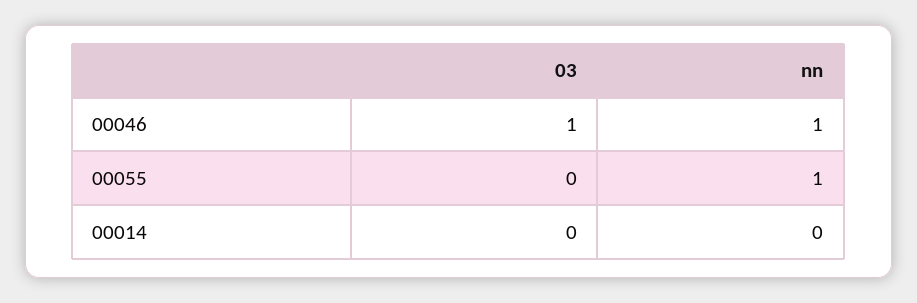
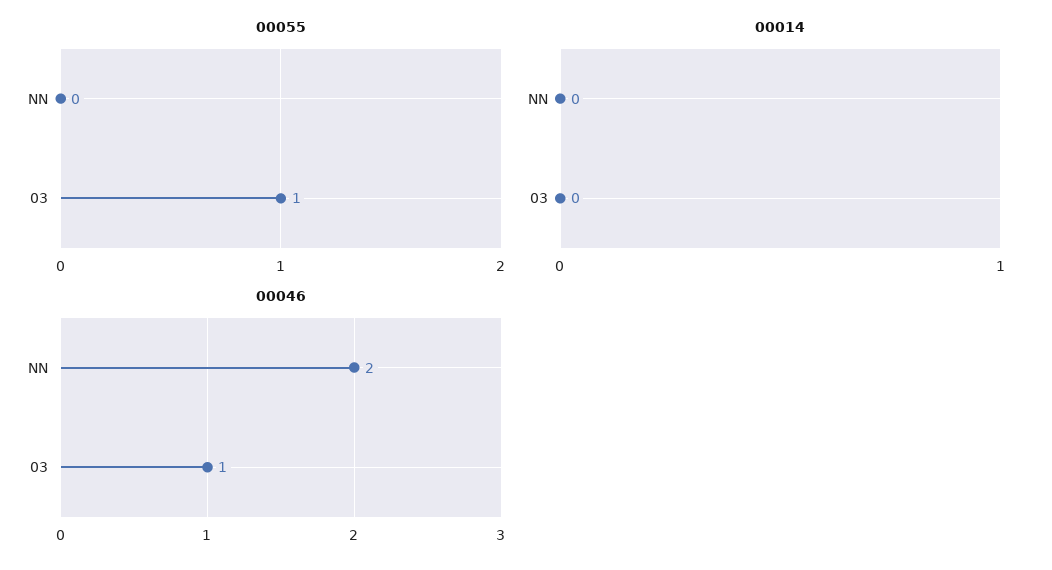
  {
    "00046": {
      "03": 1,
-     "nn": 1
+     "nn": 2
    },
    "00055": {
-     "03": 0,
+     "03": 1,
-     "nn": 1
+     "nn": 0
    },
    "00014": {
      "03": 0,
      "nn": 0
    }
  }

